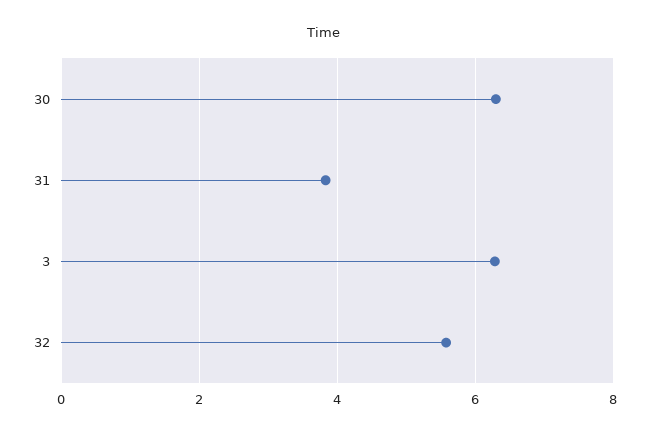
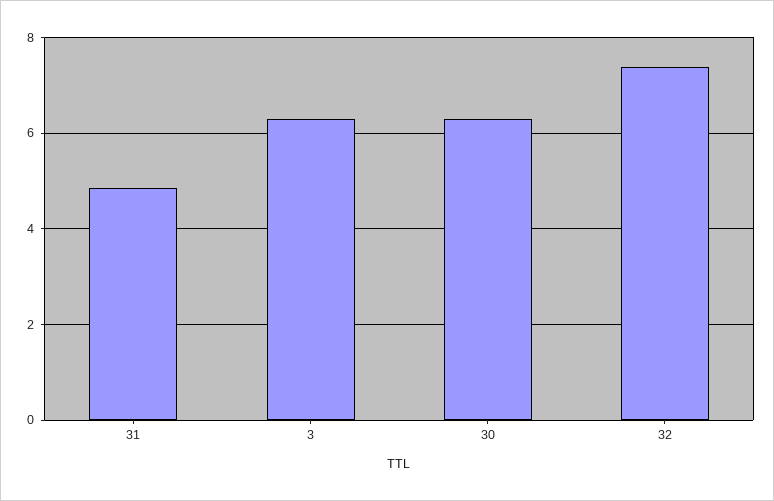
  {
    "30": 6.2,
-   "31": 3.8,
+   "31": 4.8,
    "3": 6.2,
-   "32": 5.6
+   "32": 7.4
  }

